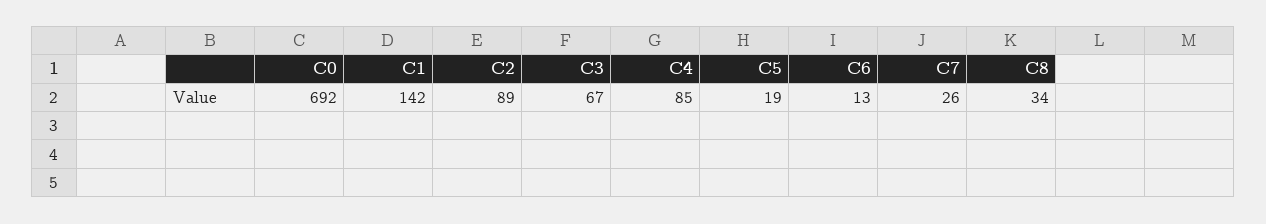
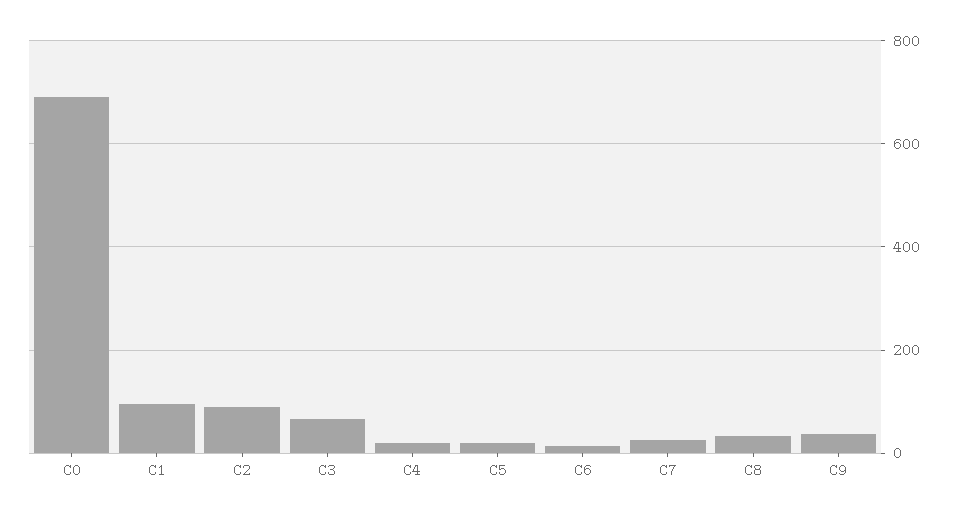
  {
    "C0": 692,
-   "C1": 142,
+   "C1": 100,
    "C2": 89,
    "C3": 67,
-   "C4": 85,
+   "C4": 20,
    "C5": 19,
    "C6": 13,
    "C7": 26,
-   "C8": 34
+   "C8": 34,
+   "C9": 40
  }

